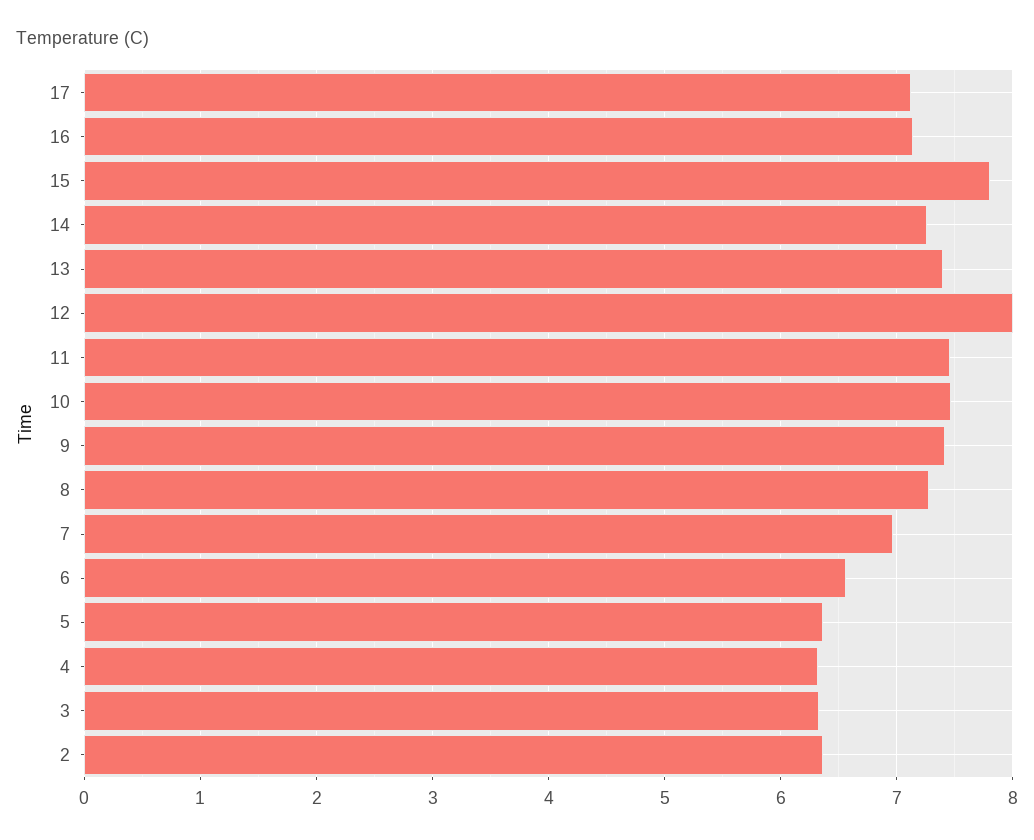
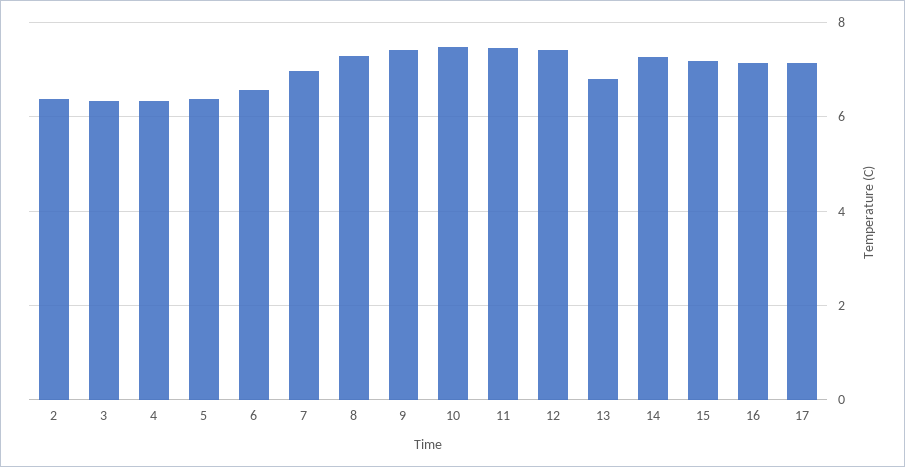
  {
    "17": 7.1,
    "16": 7.1,
-   "15": 7.8,
+   "15": 7.2,
    "14": 7.3,
-   "13": 7.4,
+   "13": 6.8,
-   "12": 8,
+   "12": 7.4,
    "11": 7.5,
    "10": 7.5,
    "9": 7.4,
    "8": 7.3,
    "7": 7,
    "6": 6.6,
    "5": 6.4,
    "4": 6.3,
    "3": 6.3,
    "2": 6.4
  }

